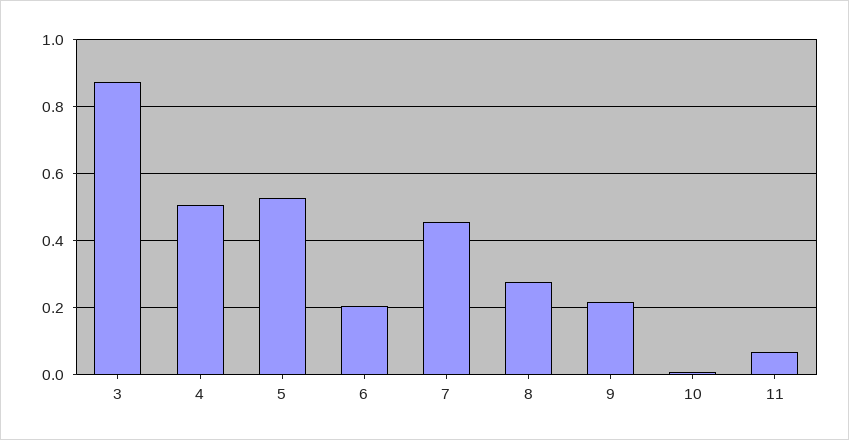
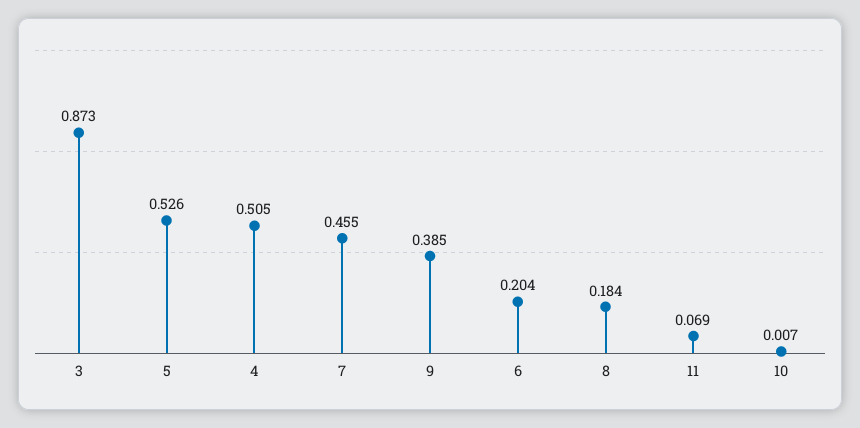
  {
    "3": 0.873,
    "4": 0.505,
    "5": 0.526,
    "6": 0.204,
    "7": 0.455,
-   "8": 0.28,
+   "8": 0.184,
-   "9": 0.22,
+   "9": 0.385,
    "10": 0.007,
    "11": 0.069
  }

